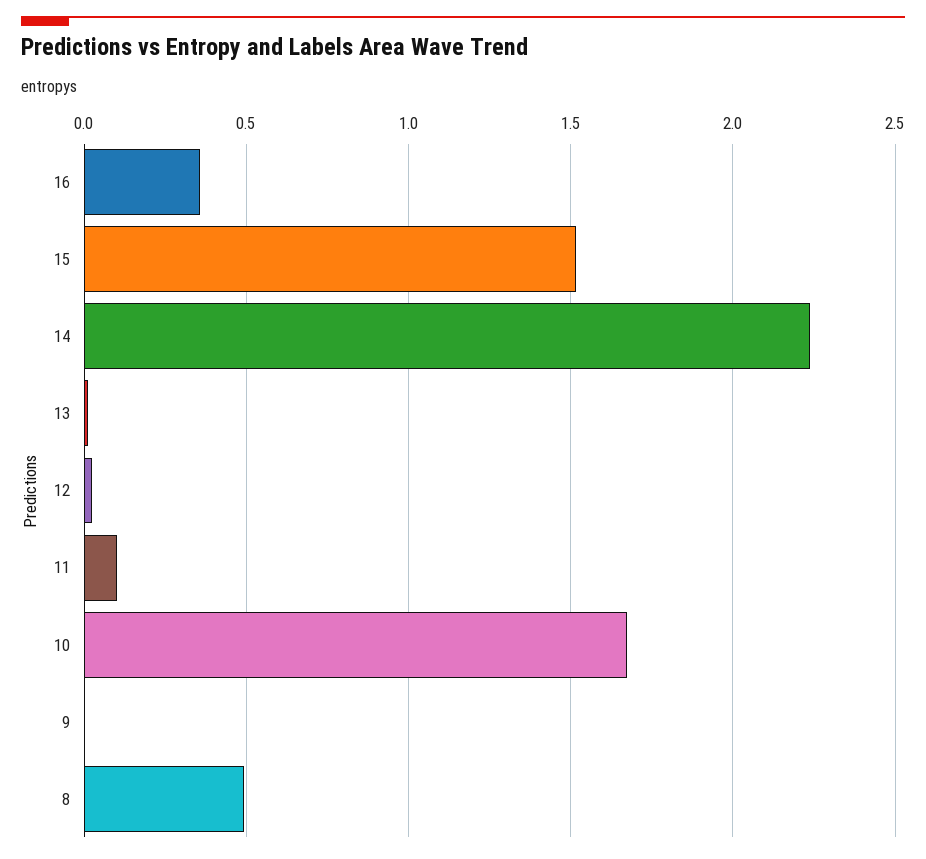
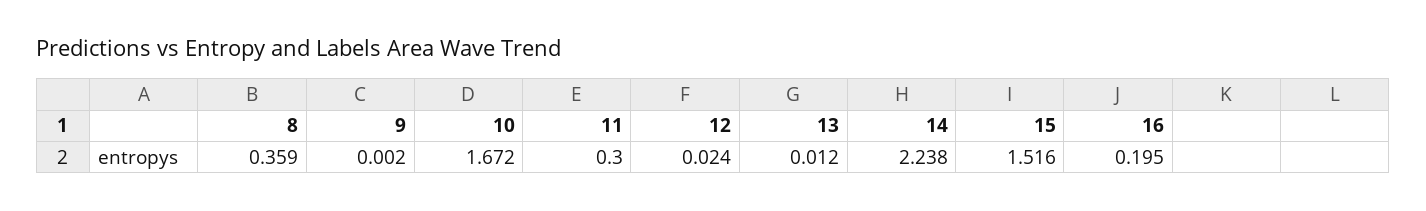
  {
-   "16": 0.35,
+   "16": 0.195,
    "15": 1.516,
    "14": 2.238,
    "13": 0.012,
    "12": 0.024,
-   "11": 0.1,
+   "11": 0.3,
    "10": 1.672,
    "9": 0.002,
-   "8": 0.5
+   "8": 0.359
  }

